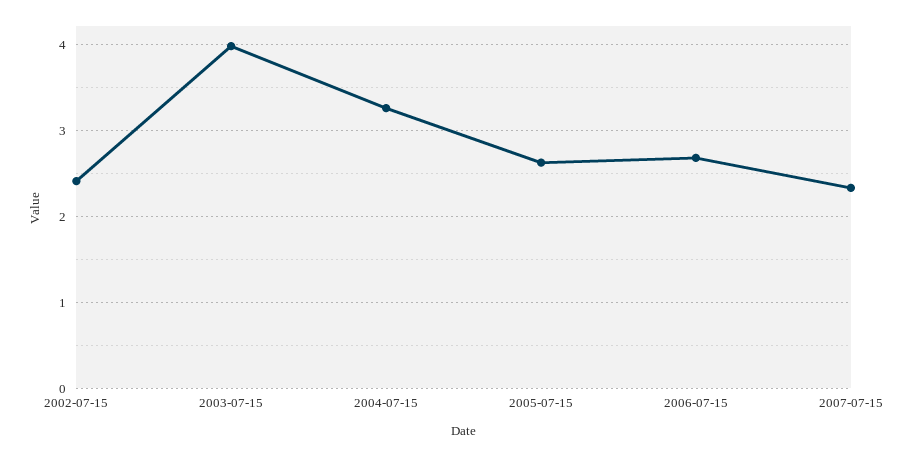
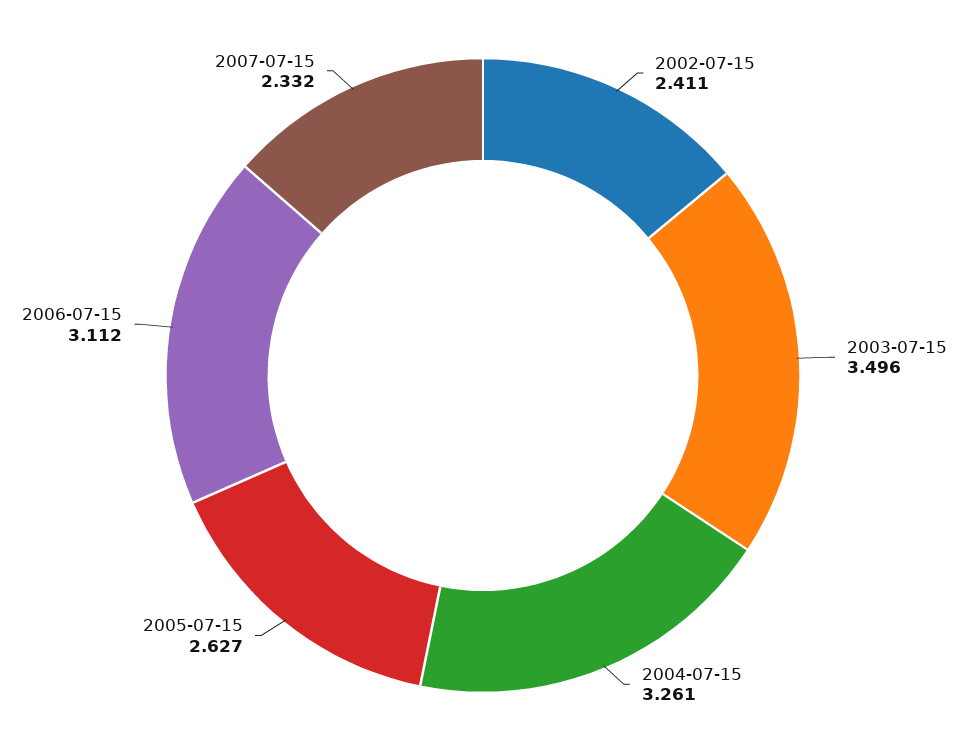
  {
    "2002-07-15": 2.411,
-   "2003-07-15": 4,
+   "2003-07-15": 3.496,
    "2004-07-15": 3.261,
    "2005-07-15": 2.627,
-   "2006-07-15": 2.7,
+   "2006-07-15": 3.112,
    "2007-07-15": 2.332
  }

